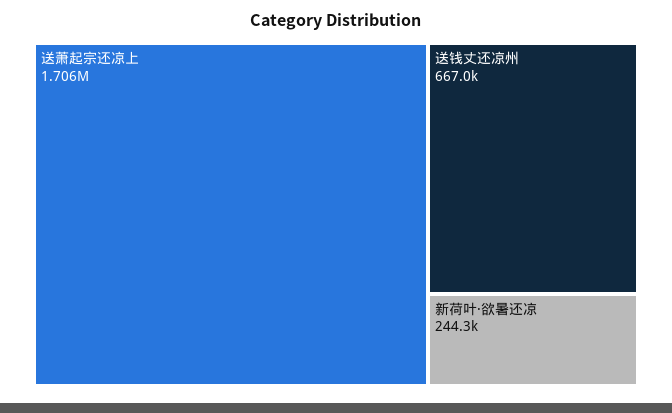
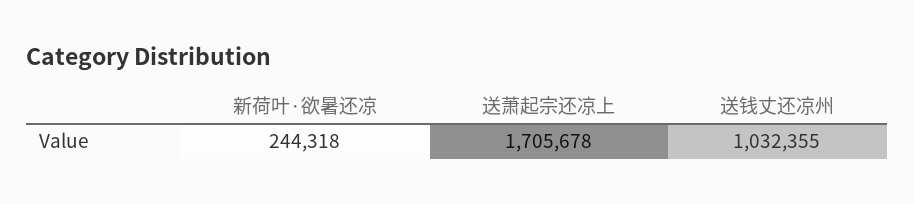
  {
    "送萧起宗还凉上": 1705678,
-   "送钱丈还凉州": 667000,
+   "送钱丈还凉州": 1032355,
    "新荷叶·欲暑还凉": 244318
  }

